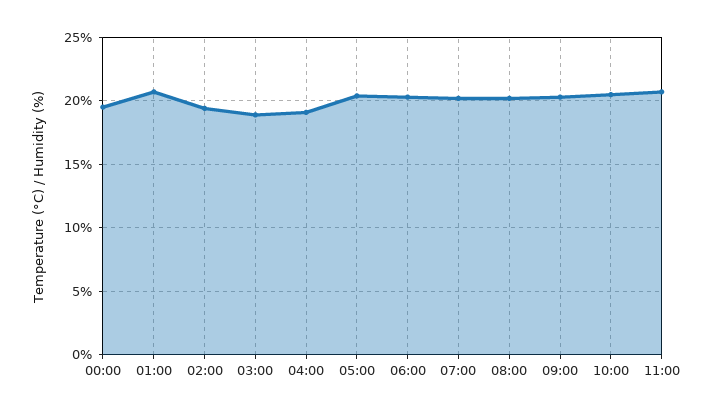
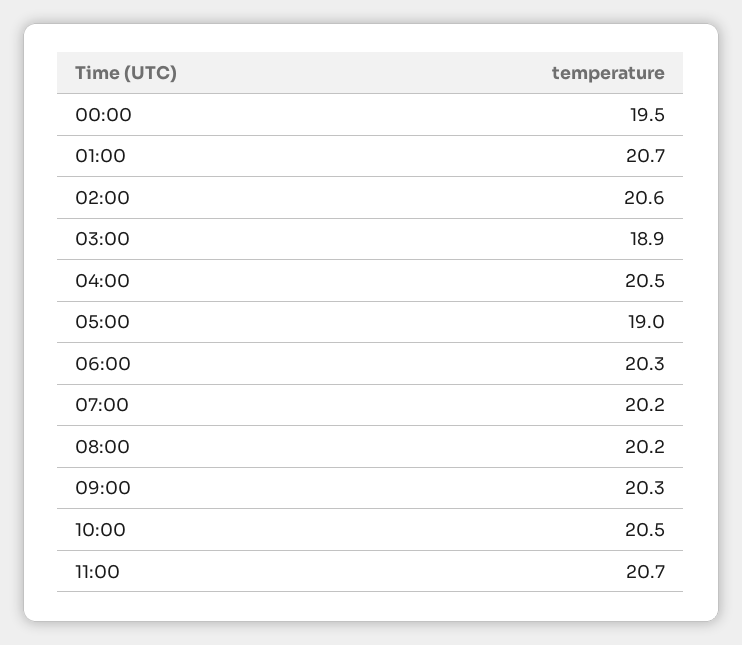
  {
    "00:00": 19.5,
    "01:00": 20.7,
-   "02:00": 19.5,
+   "02:00": 20.6,
    "03:00": 18.9,
-   "04:00": 19,
+   "04:00": 20.5,
-   "05:00": 20.5,
+   "05:00": 19,
    "06:00": 20.3,
    "07:00": 20.2,
    "08:00": 20.2,
    "09:00": 20.3,
    "10:00": 20.5,
    "11:00": 20.7
  }

